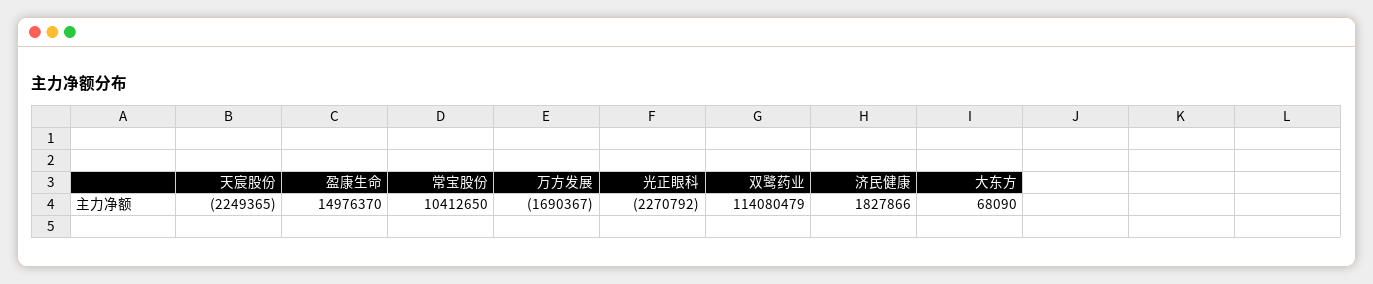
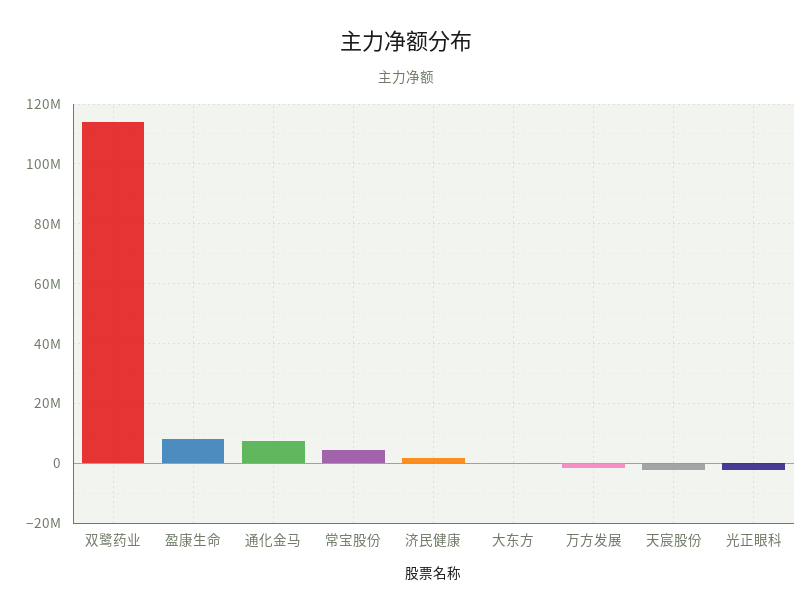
  {
    "天宸股份": -2249365,
-   "盈康生命": 14976370,
+   "盈康生命": 7500000,
-   "常宝股份": 10412650,
+   "常宝股份": 5000000,
    "万方发展": -1690367,
    "光正眼科": -2270792,
    "双鹭药业": 114080479,
    "济民健康": 1827866,
-   "大东方": 68090
+   "大东方": 68090,
+   "通化金马": 7500000
  }

